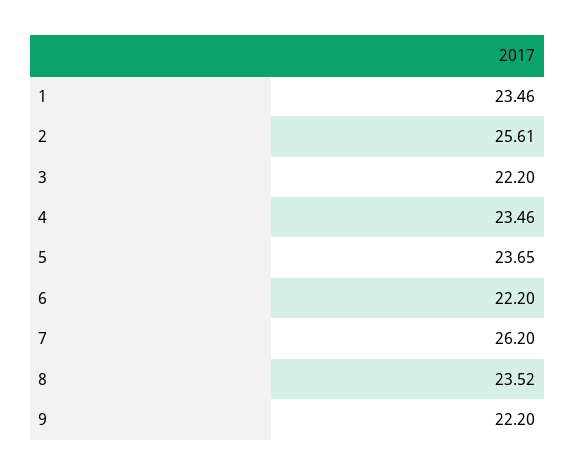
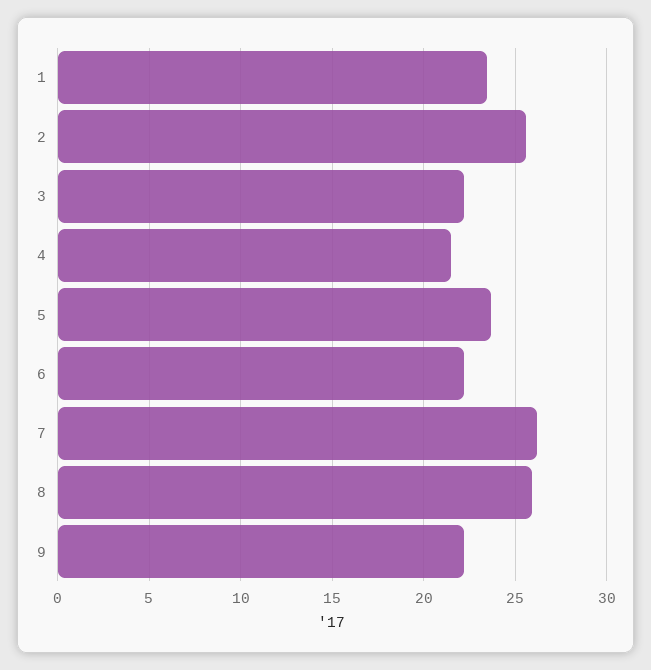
  {
    "1": 23.46,
    "2": 25.61,
    "3": 22.2,
-   "4": 23.46,
+   "4": 21.5,
    "5": 23.65,
    "6": 22.2,
    "7": 26.2,
-   "8": 23.52,
+   "8": 26,
    "9": 22.2
  }

